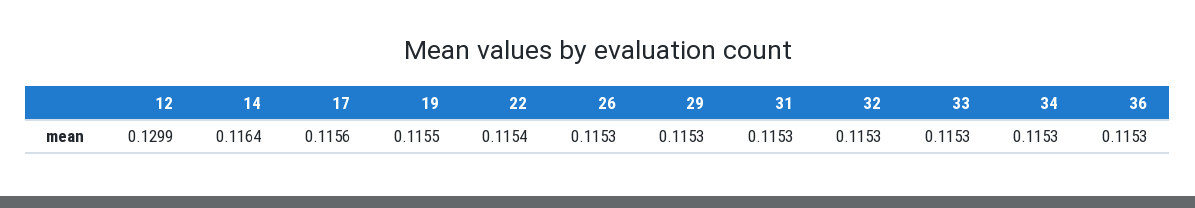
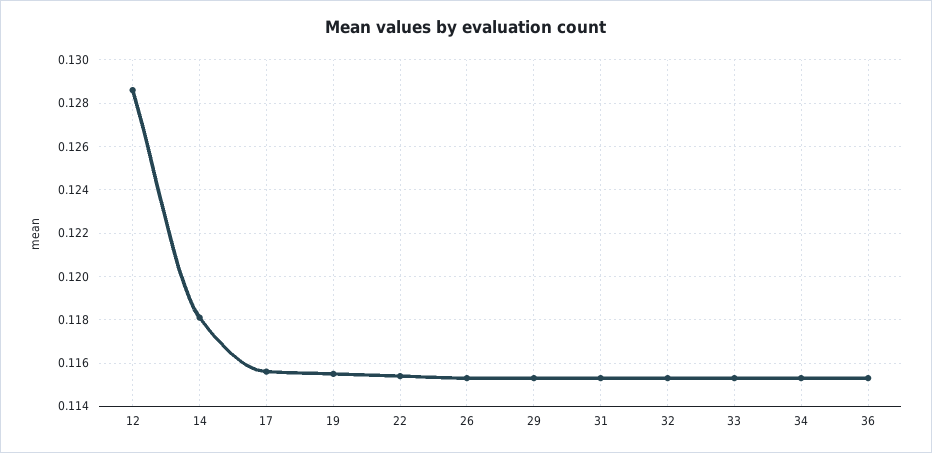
  {
-   "12": 0.1299,
+   "12": 0.1285,
-   "14": 0.1164,
+   "14": 0.118,
    "17": 0.1156,
    "19": 0.1155,
    "22": 0.1154,
    "26": 0.1153,
    "29": 0.1153,
    "31": 0.1153,
    "32": 0.1153,
    "33": 0.1153,
    "34": 0.1153,
    "36": 0.1153
  }

